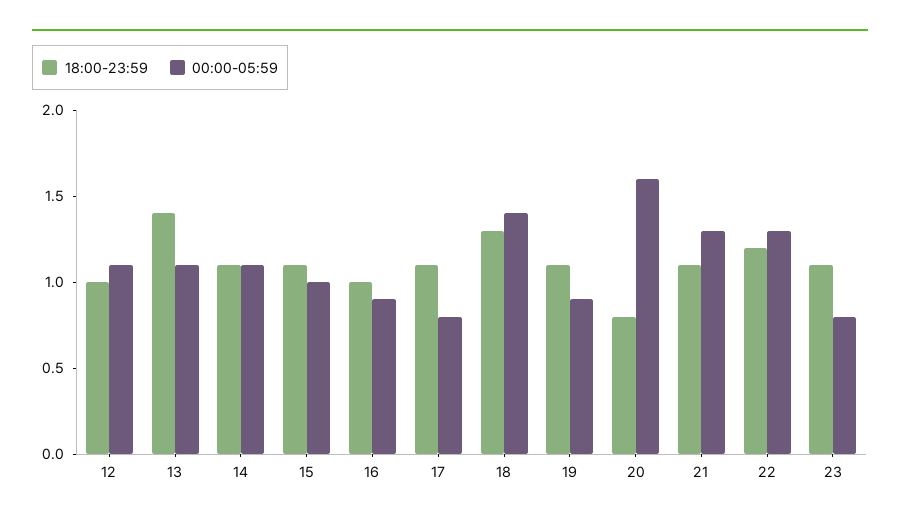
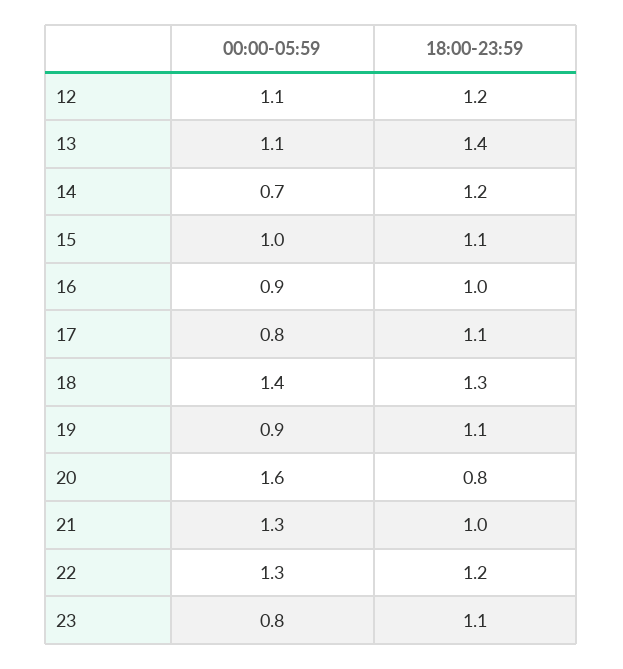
  {
    "18:00-23:59": {
-     "12": 1,
+     "12": 1.2,
      "13": 1.4,
-     "14": 1.1,
+     "14": 1.2,
      "15": 1.1,
      "16": 1,
      "17": 1.1,
      "18": 1.3,
      "19": 1.1,
      "20": 0.8,
-     "21": 1.1,
+     "21": 1,
      "22": 1.2,
      "23": 1.1
    },
    "00:00-05:59": {
      "12": 1.1,
      "13": 1.1,
-     "14": 1.1,
+     "14": 0.7,
      "15": 1,
      "16": 0.9,
      "17": 0.8,
      "18": 1.4,
      "19": 0.9,
      "20": 1.6,
      "21": 1.3,
      "22": 1.3,
      "23": 0.8
    }
  }

